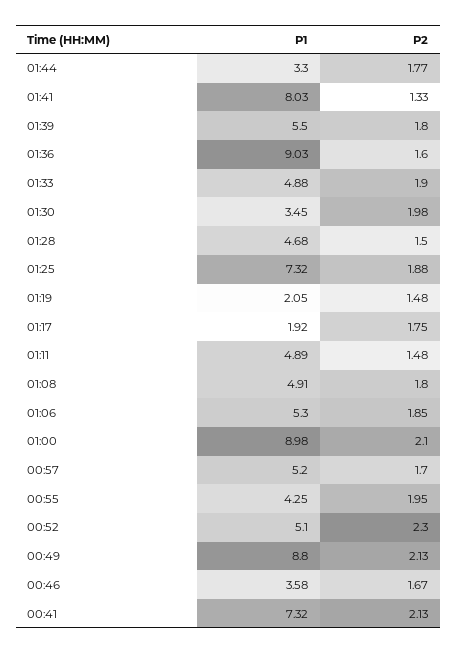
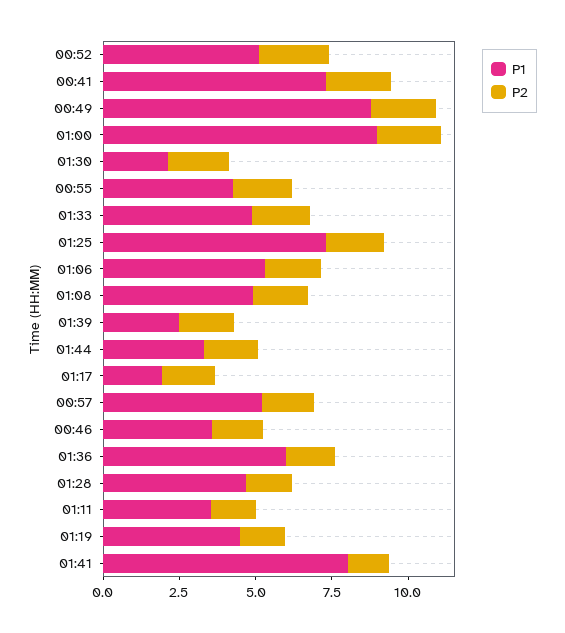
  {
    "P1": {
      "01:44": 3.3,
      "01:41": 8.03,
-     "01:39": 5.5,
+     "01:39": 2.5,
-     "01:36": 9.03,
+     "01:36": 6,
      "01:33": 4.88,
-     "01:30": 3.45,
+     "01:30": 2,
      "01:28": 4.68,
      "01:25": 7.32,
-     "01:19": 2.05,
+     "01:19": 4.5,
      "01:17": 1.92,
-     "01:11": 4.89,
+     "01:11": 3.5,
      "01:08": 4.91,
      "01:06": 5.3,
      "01:00": 8.98,
      "00:57": 5.2,
      "00:55": 4.25,
      "00:52": 5.1,
      "00:49": 8.8,
      "00:46": 3.58,
      "00:41": 7.32
    },
    "P2": {
      "01:44": 1.77,
      "01:41": 1.33,
      "01:39": 1.8,
      "01:36": 1.6,
      "01:33": 1.9,
      "01:30": 1.98,
      "01:28": 1.5,
      "01:25": 1.88,
      "01:19": 1.48,
      "01:17": 1.75,
      "01:11": 1.48,
      "01:08": 1.8,
      "01:06": 1.85,
      "01:00": 2.1,
      "00:57": 1.7,
      "00:55": 1.95,
      "00:52": 2.3,
      "00:49": 2.13,
      "00:46": 1.67,
      "00:41": 2.13
    }
  }

